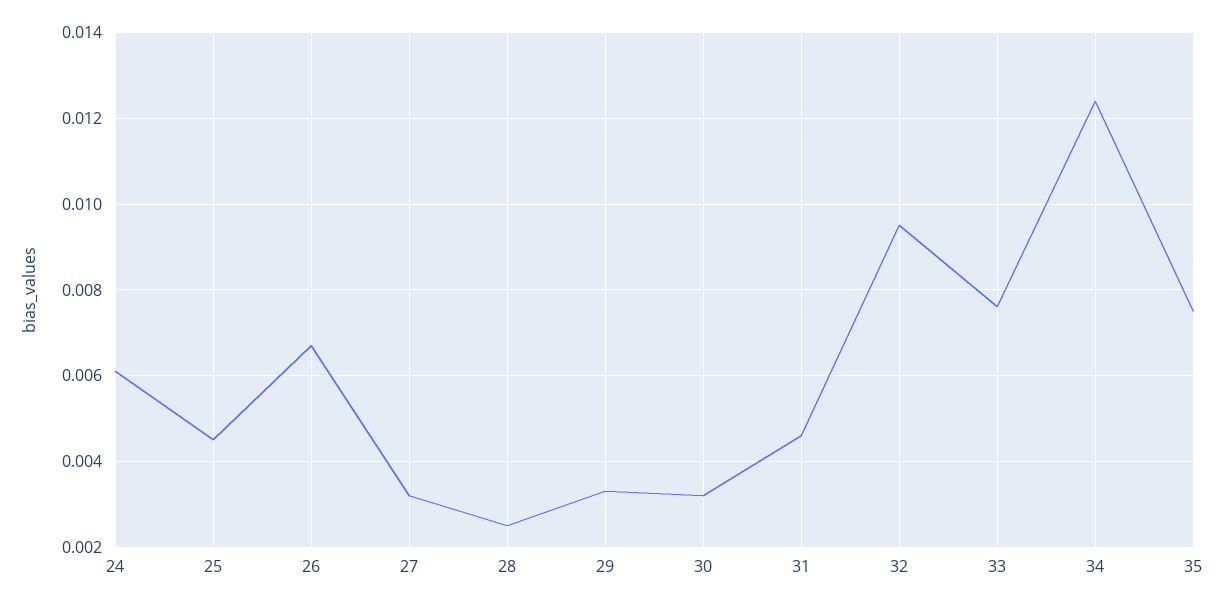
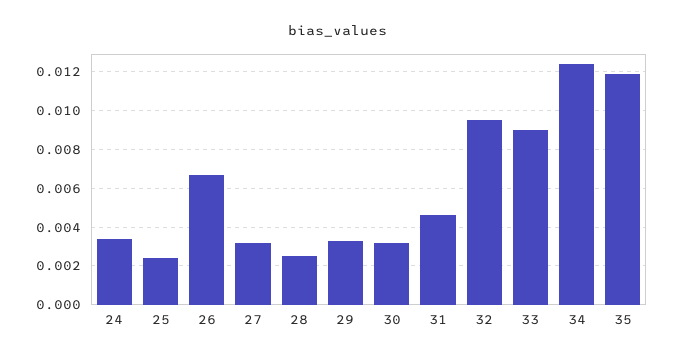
  {
-   "24": 0.006,
+   "24": 0.0035,
-   "25": 0.0045,
+   "25": 0.0025,
    "26": 0.0065,
    "27": 0.003,
    "28": 0.0025,
    "29": 0.0035,
    "30": 0.003,
    "31": 0.0045,
    "32": 0.0095,
-   "33": 0.0075,
+   "33": 0.009,
    "34": 0.0125,
-   "35": 0.0075
+   "35": 0.012
  }

